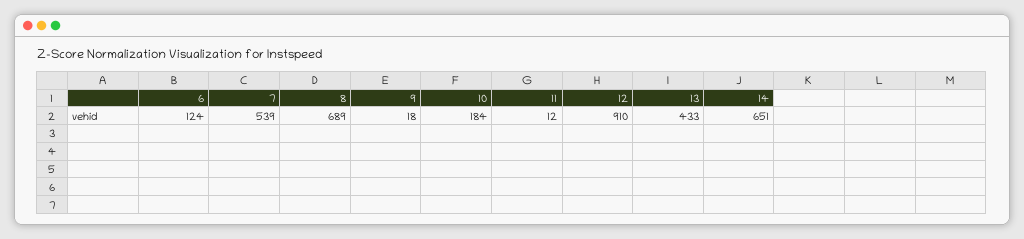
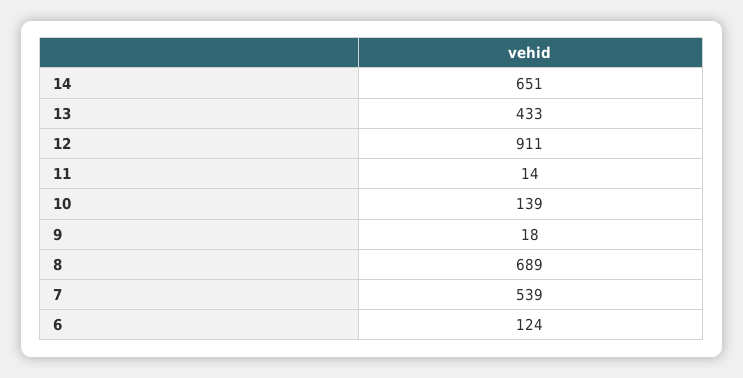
  {
    "6": 124,
    "7": 539,
    "8": 689,
    "9": 18,
-   "10": 184,
+   "10": 139,
-   "11": 12,
+   "11": 14,
-   "12": 910,
+   "12": 911,
    "13": 433,
    "14": 651
  }

